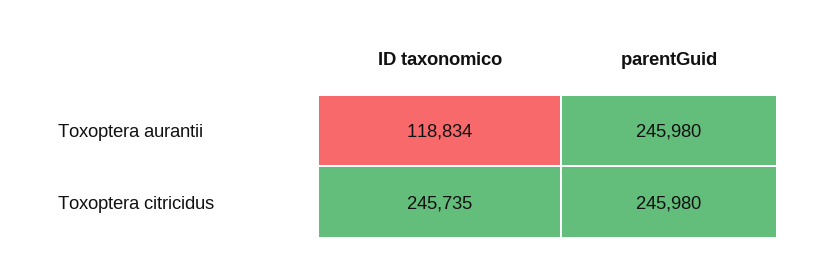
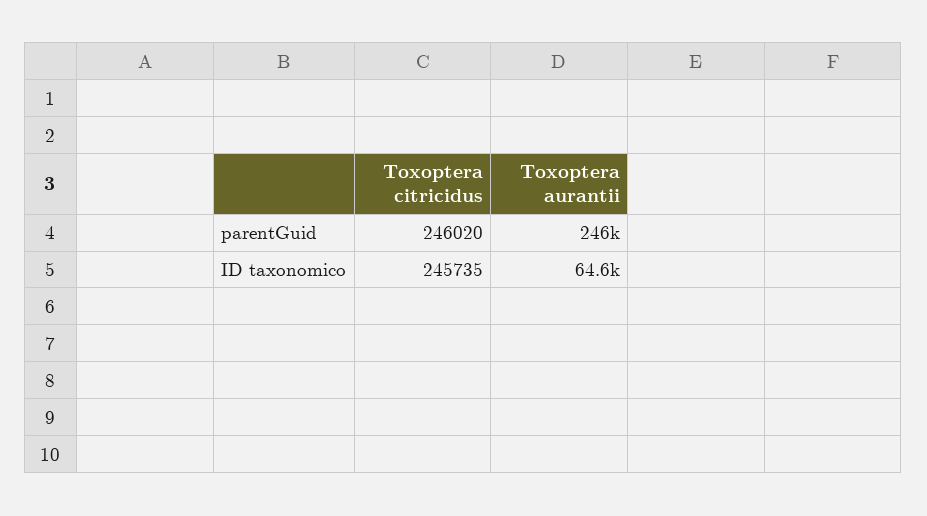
  {
    "ID taxonomico": {
-     "Toxoptera aurantii": 118834,
+     "Toxoptera aurantii": 64600,
      "Toxoptera citricidus": 245735
    },
    "parentGuid": {
      "Toxoptera aurantii": 245980,
-     "Toxoptera citricidus": 245980
+     "Toxoptera citricidus": 246020
    }
  }

